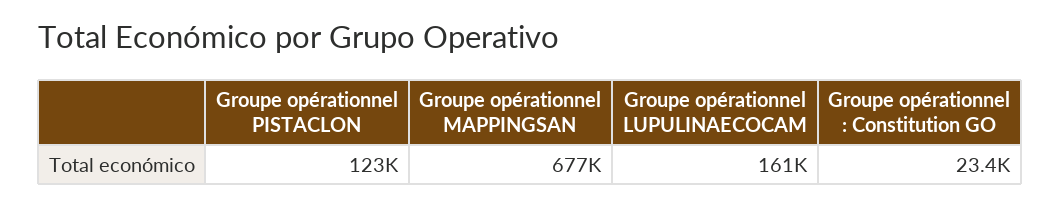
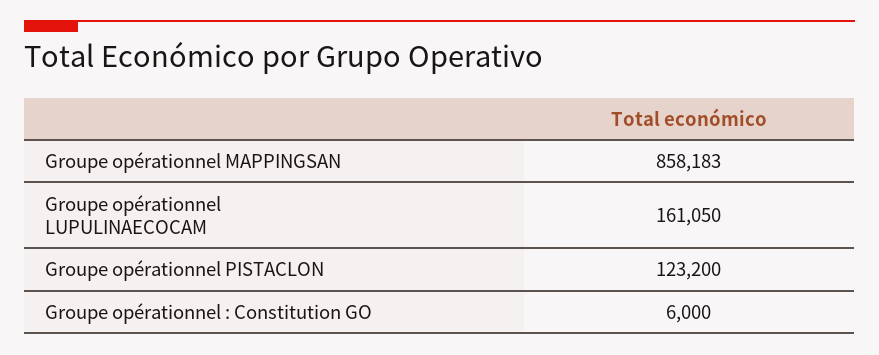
  {
    "Groupe opérationnel PISTACLON": 123200,
-   "Groupe opérationnel MAPPINGSAN": 677000,
+   "Groupe opérationnel MAPPINGSAN": 858183,
    "Groupe opérationnel LUPULINAECOCAM": 161050,
-   "Groupe opérationnel : Constitution GO": 23400
+   "Groupe opérationnel : Constitution GO": 6000
  }

